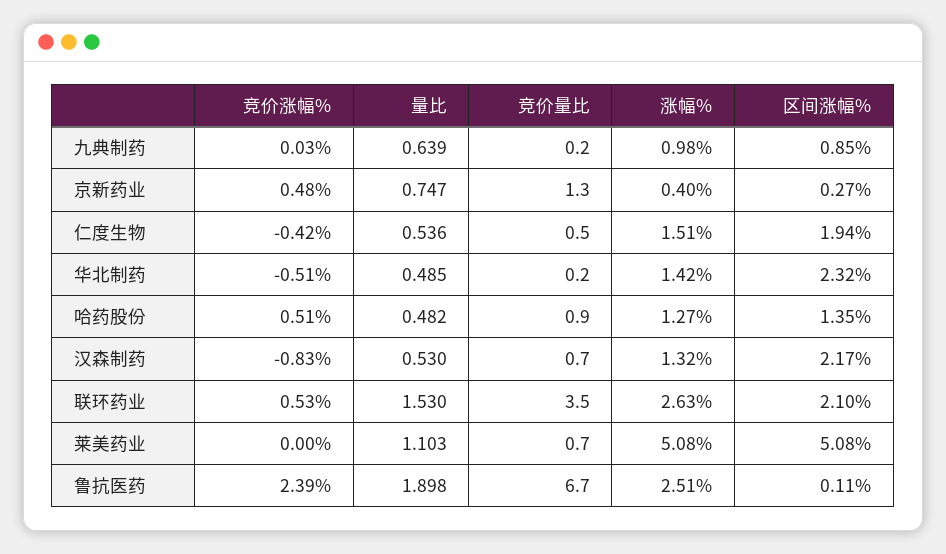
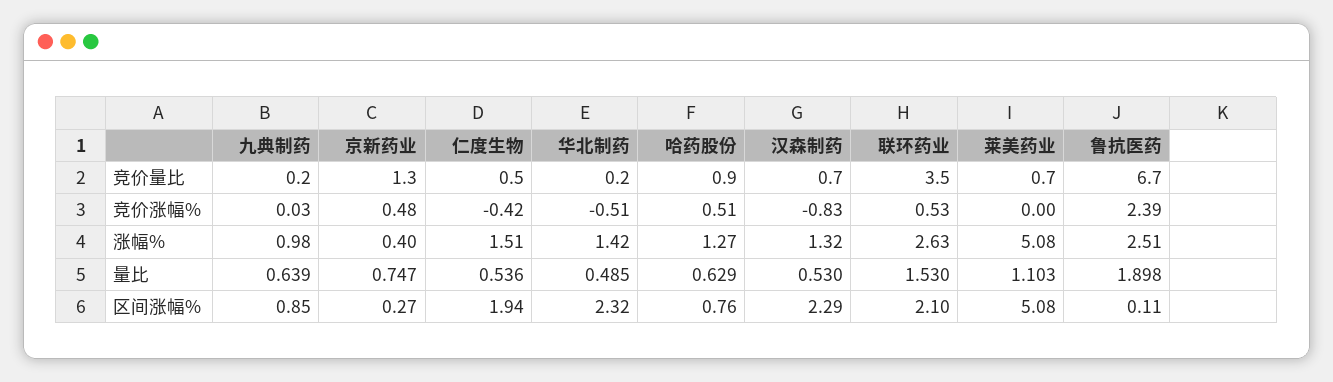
  {
    "竞价涨幅%": {
      "九典制药": 0.03,
      "京新药业": 0.48,
      "仁度生物": -0.42,
      "华北制药": -0.51,
      "哈药股份": 0.51,
      "汉森制药": -0.83,
      "联环药业": 0.53,
      "莱美药业": 0,
      "鲁抗医药": 2.39
    },
    "量比": {
      "九典制药": 0.639,
      "京新药业": 0.747,
      "仁度生物": 0.536,
      "华北制药": 0.485,
-     "哈药股份": 0.482,
+     "哈药股份": 0.629,
      "汉森制药": 0.53,
      "联环药业": 1.53,
      "莱美药业": 1.103,
      "鲁抗医药": 1.898
    },
    "竞价量比": {
      "九典制药": 0.2,
      "京新药业": 1.3,
      "仁度生物": 0.5,
      "华北制药": 0.2,
      "哈药股份": 0.9,
      "汉森制药": 0.7,
      "联环药业": 3.5,
      "莱美药业": 0.7,
      "鲁抗医药": 6.7
    },
    "涨幅%": {
      "九典制药": 0.98,
      "京新药业": 0.4,
      "仁度生物": 1.51,
      "华北制药": 1.42,
      "哈药股份": 1.27,
      "汉森制药": 1.32,
      "联环药业": 2.63,
      "莱美药业": 5.08,
      "鲁抗医药": 2.51
    },
    "区间涨幅%": {
      "九典制药": 0.85,
      "京新药业": 0.27,
      "仁度生物": 1.94,
      "华北制药": 2.32,
-     "哈药股份": 1.35,
+     "哈药股份": 0.76,
-     "汉森制药": 2.17,
+     "汉森制药": 2.29,
      "联环药业": 2.1,
      "莱美药业": 5.08,
      "鲁抗医药": 0.11
    }
  }

